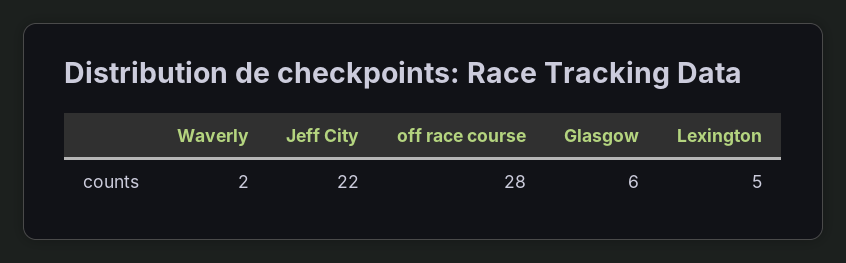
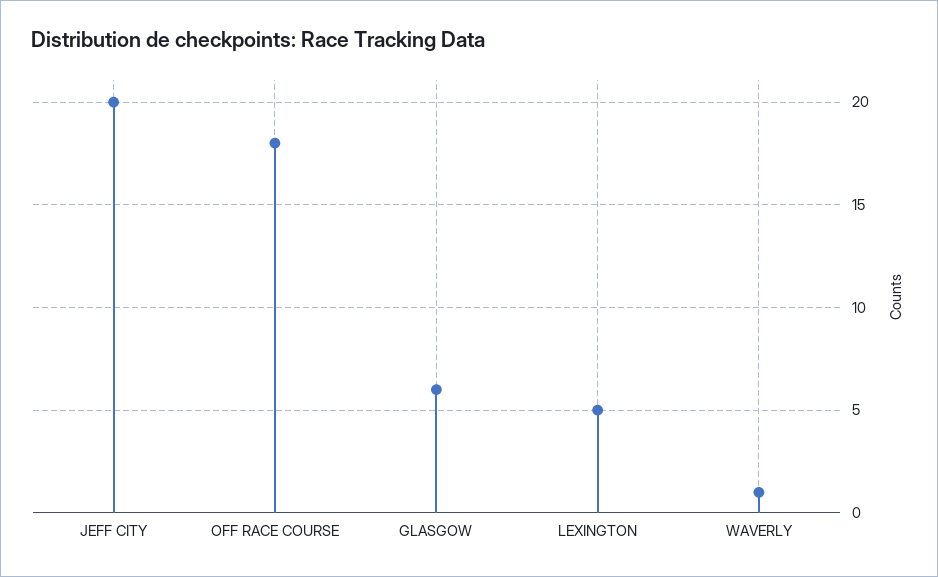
  {
-   "Waverly": 2,
+   "Waverly": 1,
-   "Jeff City": 22,
+   "Jeff City": 20,
-   "off race course": 28,
+   "off race course": 18,
    "Glasgow": 6,
    "Lexington": 5
  }

